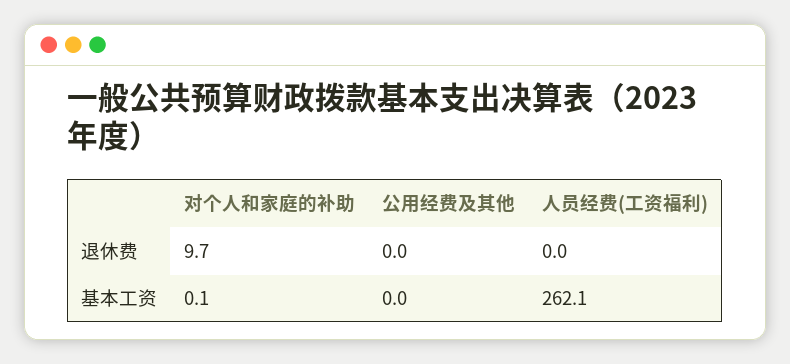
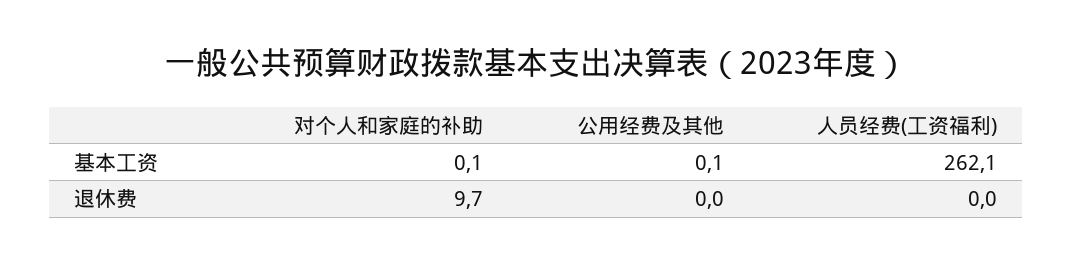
  {
    "对个人和家庭的补助": {
      "退休费": 9.7,
      "基本工资": 0.1
    },
    "公用经费及其他": {
      "退休费": 0,
-     "基本工资": 0
+     "基本工资": 0.1
    },
    "人员经费(工资福利)": {
      "退休费": 0,
      "基本工资": 262.1
    }
  }

